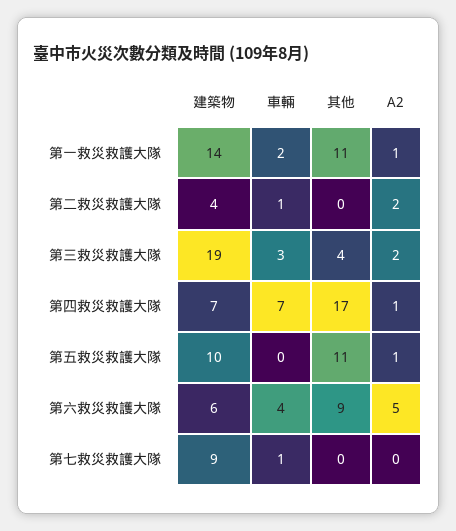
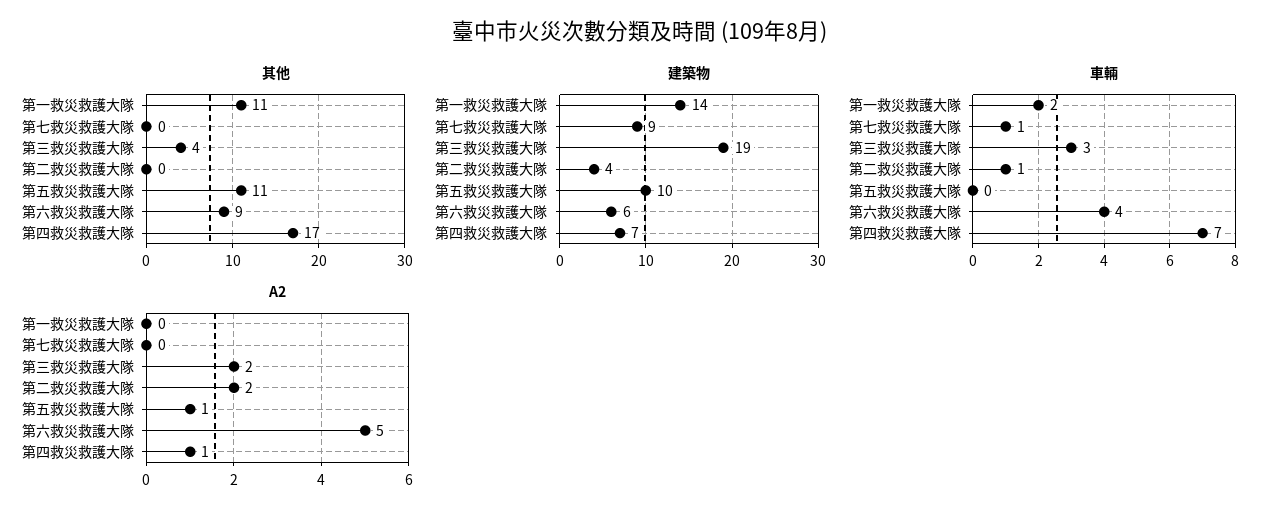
  {
    "建築物": {
      "第一救災救護大隊": 14,
      "第二救災救護大隊": 4,
      "第三救災救護大隊": 19,
      "第四救災救護大隊": 7,
      "第五救災救護大隊": 10,
      "第六救災救護大隊": 6,
      "第七救災救護大隊": 9
    },
    "車輛": {
      "第一救災救護大隊": 2,
      "第二救災救護大隊": 1,
      "第三救災救護大隊": 3,
      "第四救災救護大隊": 7,
      "第五救災救護大隊": 0,
      "第六救災救護大隊": 4,
      "第七救災救護大隊": 1
    },
    "其他": {
      "第一救災救護大隊": 11,
      "第二救災救護大隊": 0,
      "第三救災救護大隊": 4,
      "第四救災救護大隊": 17,
      "第五救災救護大隊": 11,
      "第六救災救護大隊": 9,
      "第七救災救護大隊": 0
    },
    "A2": {
-     "第一救災救護大隊": 1,
+     "第一救災救護大隊": 0,
      "第二救災救護大隊": 2,
      "第三救災救護大隊": 2,
      "第四救災救護大隊": 1,
      "第五救災救護大隊": 1,
      "第六救災救護大隊": 5,
      "第七救災救護大隊": 0
    }
  }

